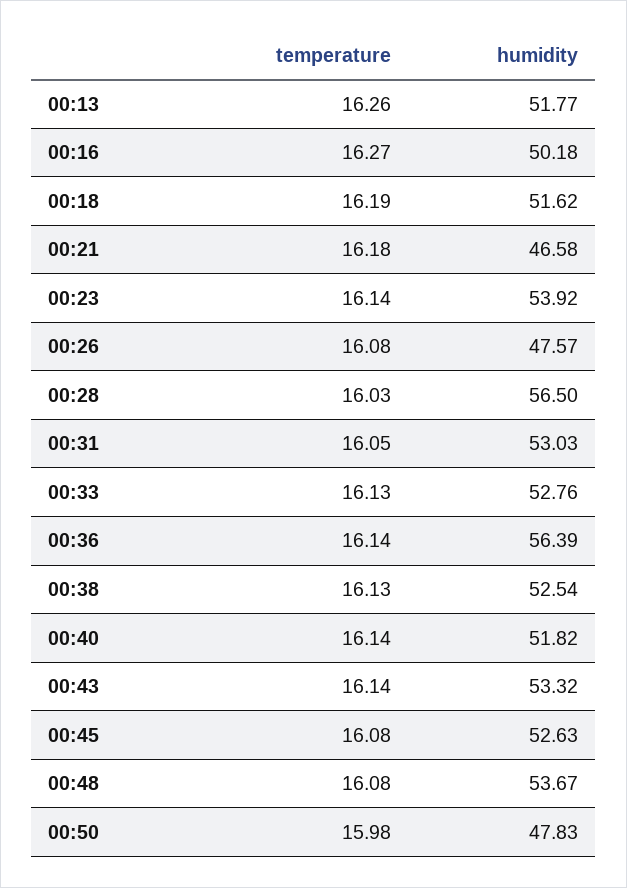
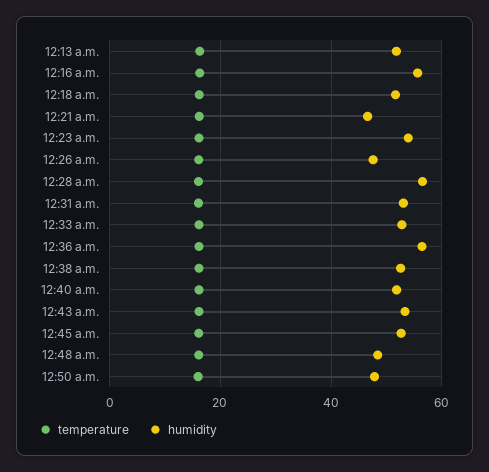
  {
    "temperature": {
      "00:13": 16.26,
      "00:16": 16.27,
      "00:18": 16.19,
      "00:21": 16.18,
      "00:23": 16.14,
      "00:26": 16.08,
      "00:28": 16.03,
      "00:31": 16.05,
      "00:33": 16.13,
      "00:36": 16.14,
      "00:38": 16.13,
      "00:40": 16.14,
      "00:43": 16.14,
      "00:45": 16.08,
      "00:48": 16.08,
      "00:50": 15.98
    },
    "humidity": {
      "00:13": 51.77,
-     "00:16": 50.18,
+     "00:16": 56,
      "00:18": 51.62,
      "00:21": 46.58,
      "00:23": 53.92,
      "00:26": 47.57,
      "00:28": 56.5,
      "00:31": 53.03,
      "00:33": 52.76,
      "00:36": 56.39,
      "00:38": 52.54,
      "00:40": 51.82,
      "00:43": 53.32,
      "00:45": 52.63,
-     "00:48": 53.67,
+     "00:48": 48,
      "00:50": 47.83
    }
  }

